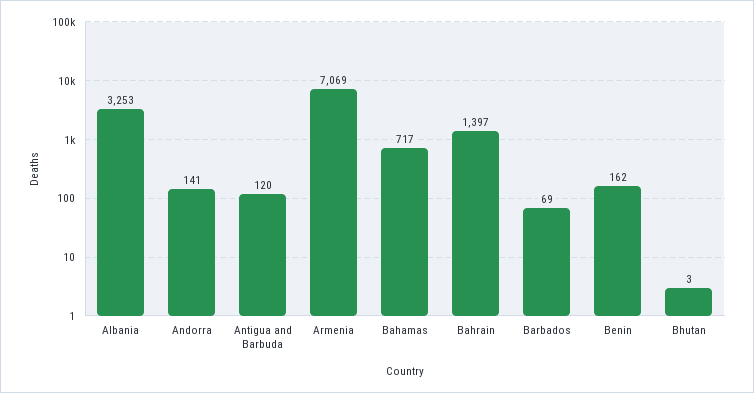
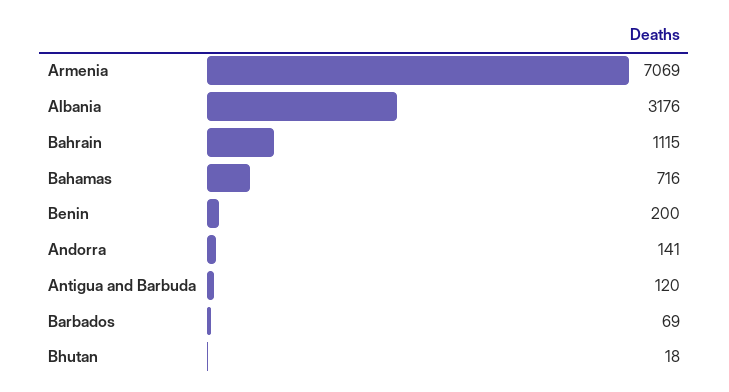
  {
-   "Albania": 3253,
+   "Albania": 3176,
    "Andorra": 141,
    "Antigua and Barbuda": 120,
    "Armenia": 7069,
-   "Bahamas": 717,
+   "Bahamas": 716,
-   "Bahrain": 1397,
+   "Bahrain": 1115,
    "Barbados": 69,
-   "Benin": 162,
+   "Benin": 200,
-   "Bhutan": 3
+   "Bhutan": 18
  }

